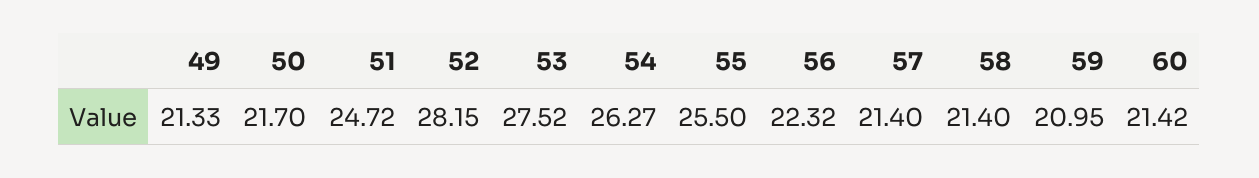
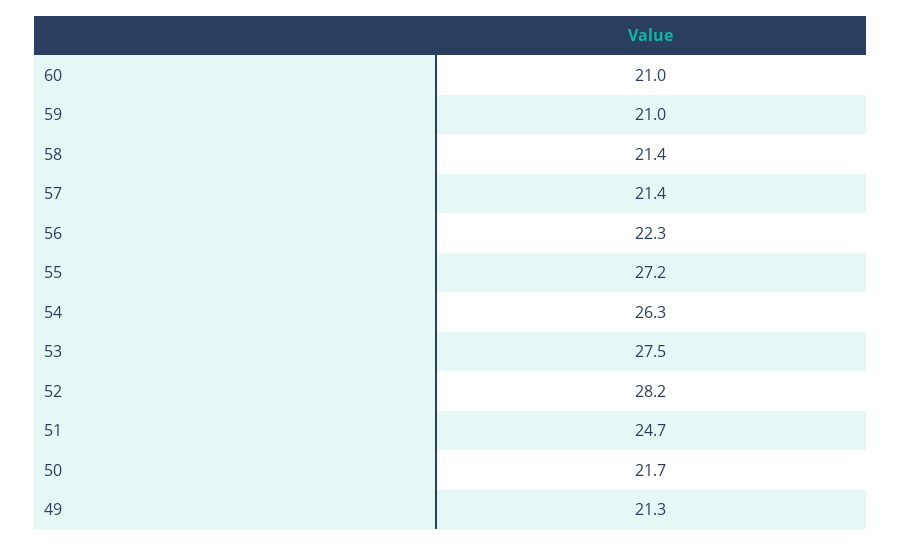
  {
    "49": 21.33,
    "50": 21.7,
    "51": 24.72,
    "52": 28.15,
    "53": 27.52,
    "54": 26.27,
-   "55": 25.5,
+   "55": 27.2,
    "56": 22.32,
    "57": 21.4,
    "58": 21.4,
    "59": 20.95,
-   "60": 21.42
+   "60": 21
  }

